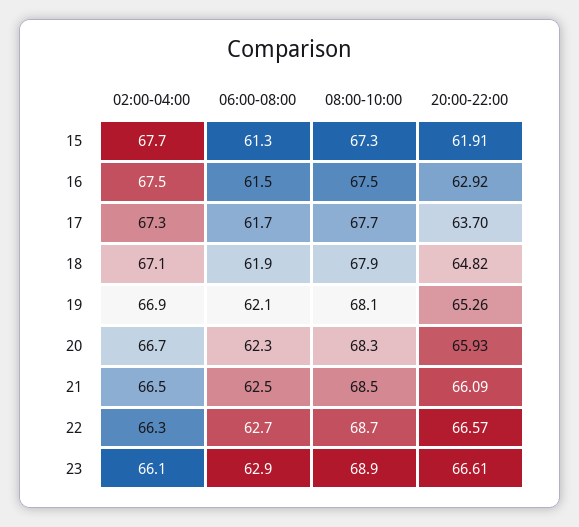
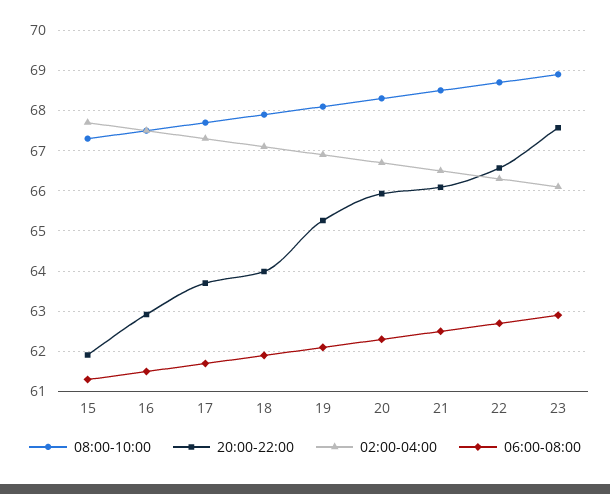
  {
    "02:00-04:00": {
      "15": 67.7,
      "16": 67.5,
      "17": 67.3,
      "18": 67.1,
      "19": 66.9,
      "20": 66.7,
      "21": 66.5,
      "22": 66.3,
      "23": 66.1
    },
    "06:00-08:00": {
      "15": 61.3,
      "16": 61.5,
      "17": 61.7,
      "18": 61.9,
      "19": 62.1,
      "20": 62.3,
      "21": 62.5,
      "22": 62.7,
      "23": 62.9
    },
    "08:00-10:00": {
      "15": 67.3,
      "16": 67.5,
      "17": 67.7,
      "18": 67.9,
      "19": 68.1,
      "20": 68.3,
      "21": 68.5,
      "22": 68.7,
      "23": 68.9
    },
    "20:00-22:00": {
      "15": 61.91,
      "16": 62.92,
      "17": 63.7,
-     "18": 64.82,
+     "18": 64,
      "19": 65.26,
      "20": 65.93,
      "21": 66.09,
      "22": 66.57,
-     "23": 66.61
+     "23": 67.6
    }
  }

